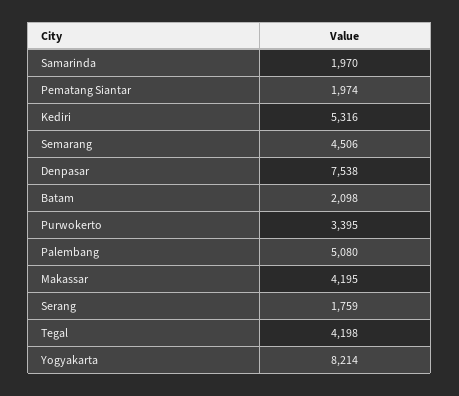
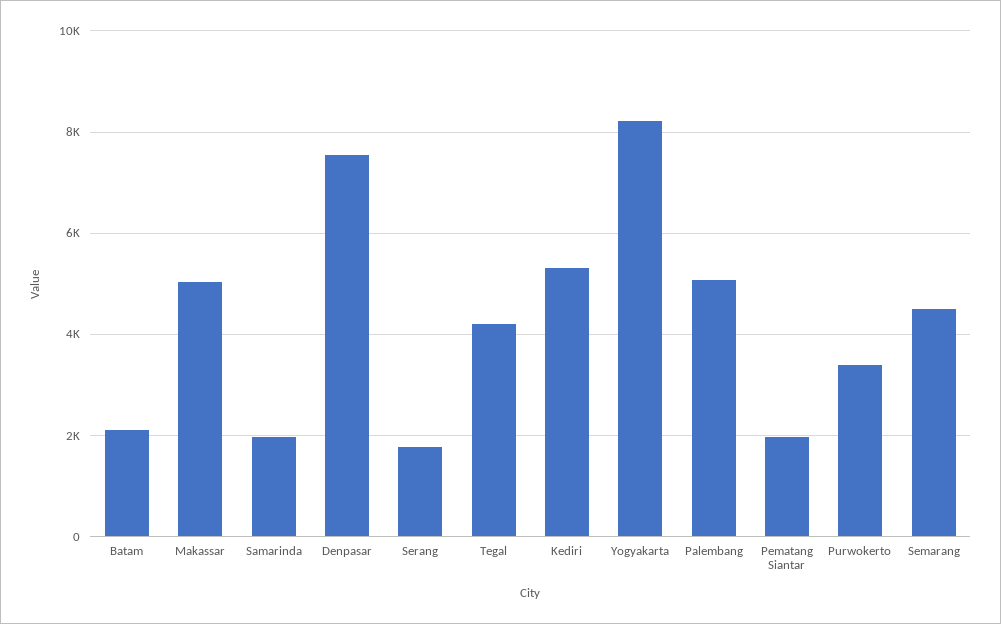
  {
    "Samarinda": 1970,
    "Pematang Siantar": 1974,
    "Kediri": 5316,
    "Semarang": 4506,
    "Denpasar": 7538,
    "Batam": 2098,
    "Purwokerto": 3395,
    "Palembang": 5080,
-   "Makassar": 4195,
+   "Makassar": 5000,
    "Serang": 1759,
    "Tegal": 4198,
    "Yogyakarta": 8214
  }

